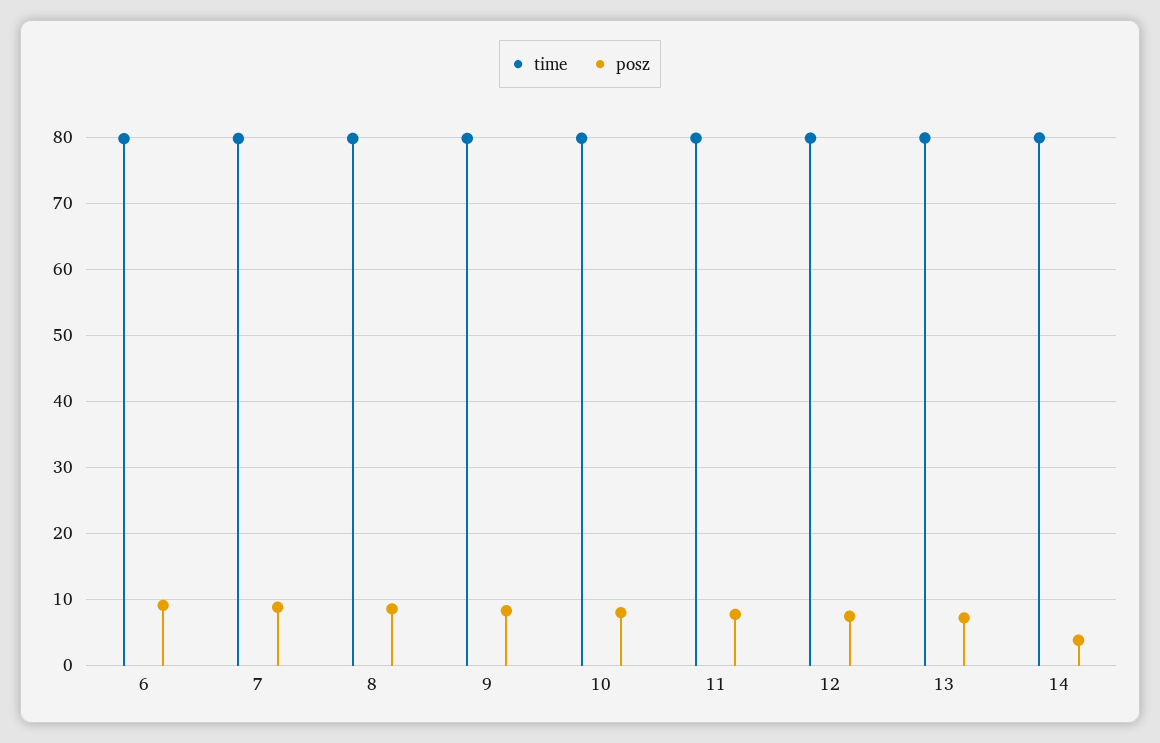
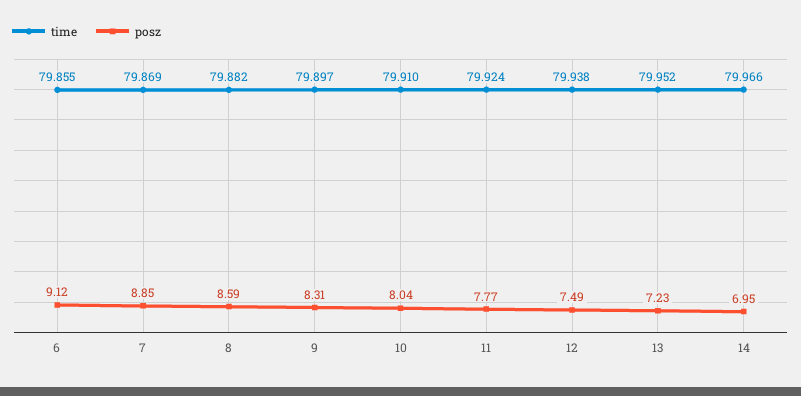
  {
    "time": {
      "6": 79.855,
      "7": 79.869,
      "8": 79.882,
      "9": 79.897,
      "10": 79.91,
      "11": 79.924,
      "12": 79.938,
      "13": 79.952,
      "14": 79.966
    },
    "posz": {
      "6": 9.12,
      "7": 8.85,
      "8": 8.59,
      "9": 8.31,
      "10": 8.04,
      "11": 7.77,
      "12": 7.49,
      "13": 7.23,
-     "14": 4
+     "14": 6.95
    }
  }

